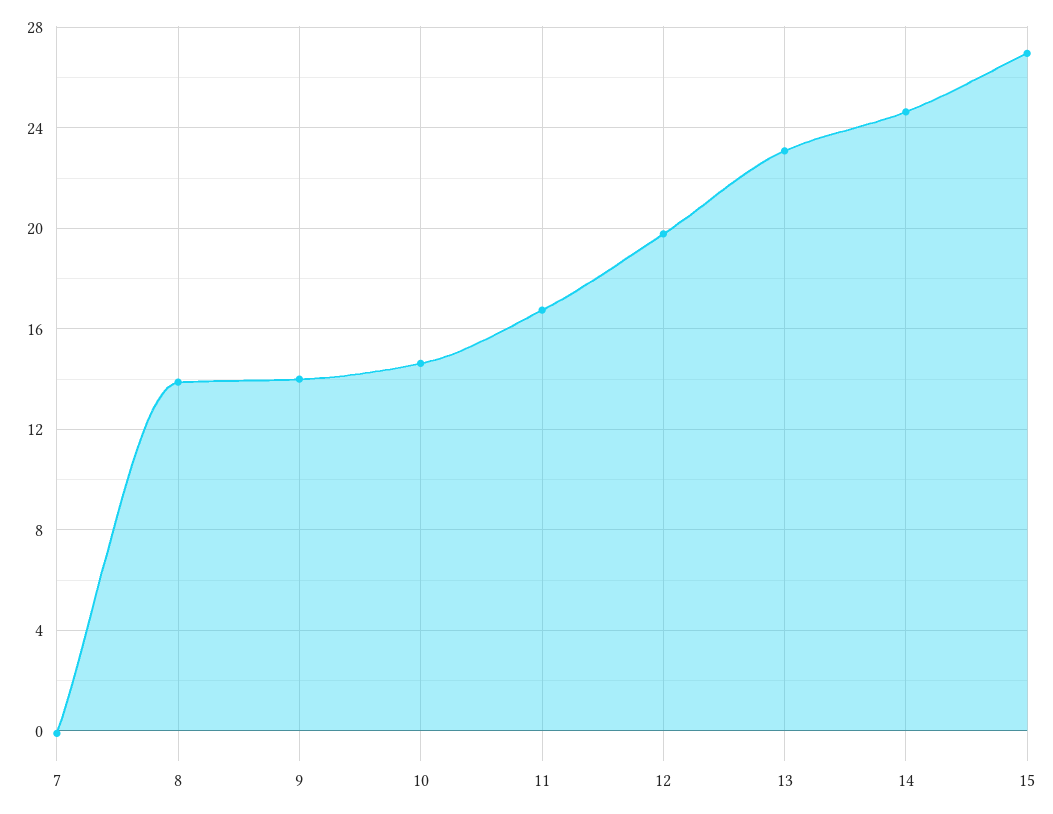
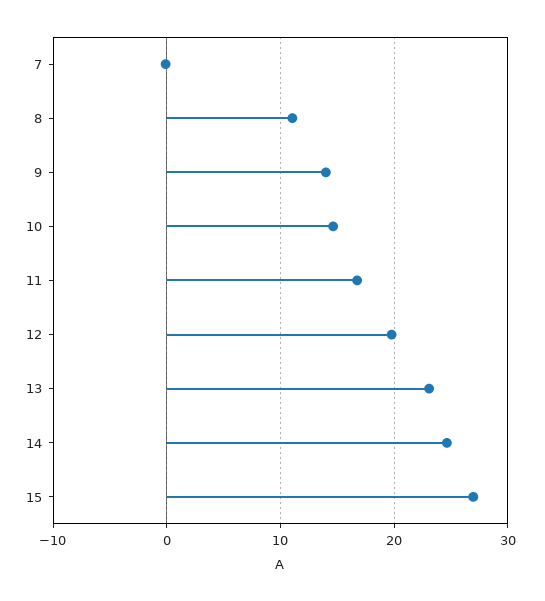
  {
    "7": 0,
-   "8": 14,
+   "8": 11,
    "9": 14,
    "10": 14.5,
    "11": 17,
    "12": 20,
    "13": 23,
    "14": 24.5,
    "15": 27
  }

